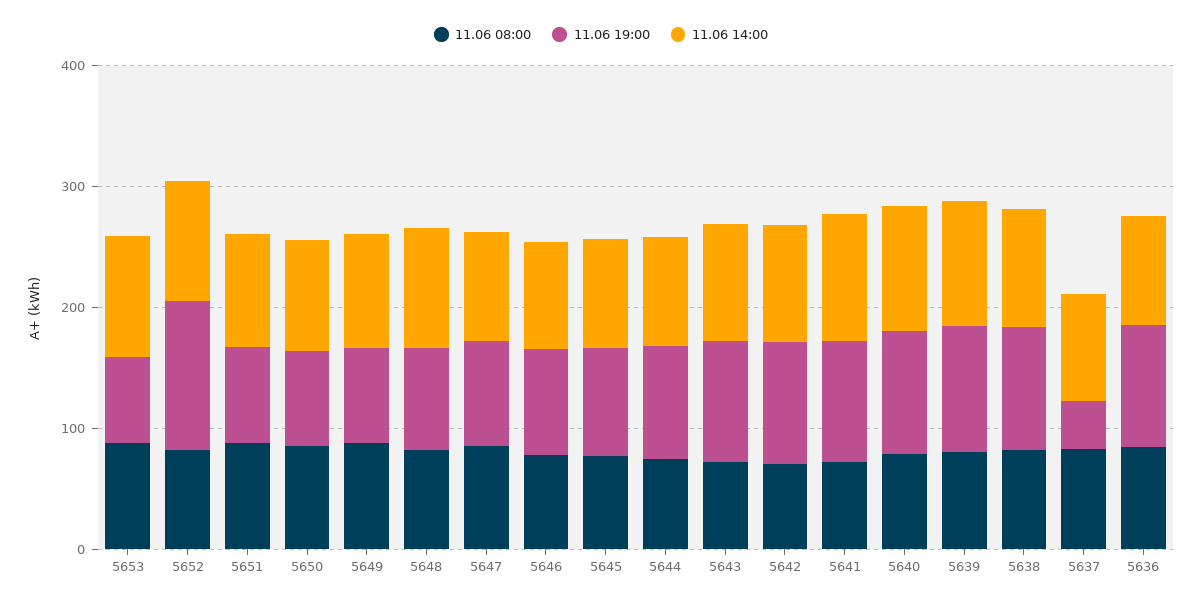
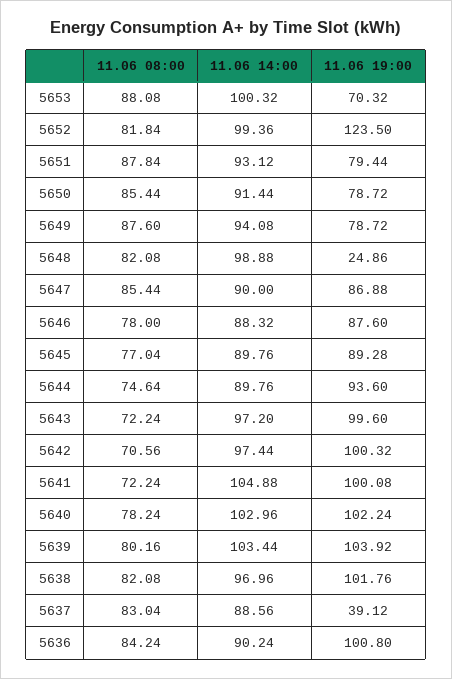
  {
    "11.06 08:00": {
      "5653": 88.08,
      "5652": 81.84,
      "5651": 87.84,
      "5650": 85.44,
      "5649": 87.6,
      "5648": 82.08,
      "5647": 85.44,
      "5646": 78,
      "5645": 77.04,
      "5644": 74.64,
      "5643": 72.24,
      "5642": 70.56,
      "5641": 72.24,
      "5640": 78.24,
      "5639": 80.16,
      "5638": 82.08,
      "5637": 83.04,
      "5636": 84.24
    },
    "11.06 19:00": {
      "5653": 70.32,
      "5652": 123.5,
      "5651": 79.44,
      "5650": 78.72,
      "5649": 78.72,
-     "5648": 80,
+     "5648": 24.86,
      "5647": 86.88,
      "5646": 87.6,
      "5645": 89.28,
      "5644": 93.6,
      "5643": 99.6,
      "5642": 100.32,
      "5641": 100.08,
      "5640": 102.24,
      "5639": 103.92,
      "5638": 101.76,
      "5637": 39.12,
      "5636": 100.8
    },
    "11.06 14:00": {
      "5653": 100.32,
      "5652": 99.36,
      "5651": 93.12,
      "5650": 91.44,
      "5649": 94.08,
      "5648": 98.88,
      "5647": 90,
      "5646": 88.32,
      "5645": 89.76,
      "5644": 89.76,
      "5643": 97.2,
      "5642": 97.44,
      "5641": 104.88,
      "5640": 102.96,
      "5639": 103.44,
      "5638": 96.96,
      "5637": 88.56,
      "5636": 90.24
    }
  }

